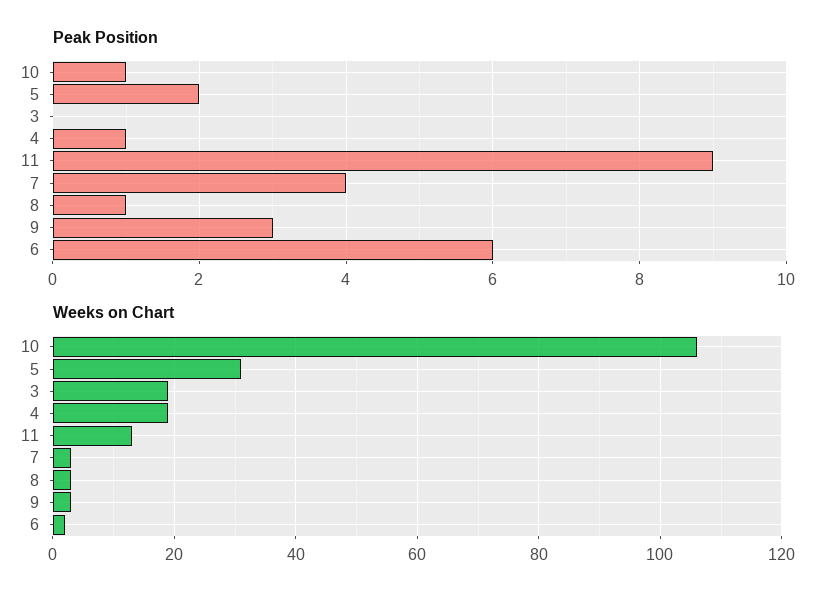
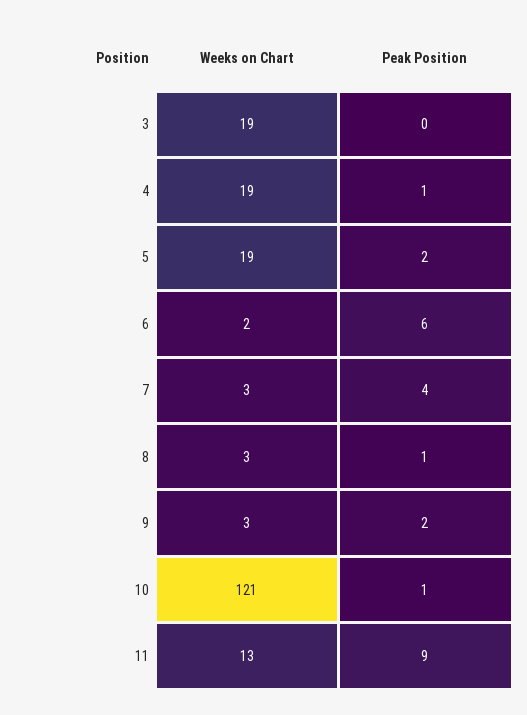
  {
    "Peak Position": {
      "10": 1,
      "5": 2,
      "3": 0,
      "4": 1,
      "11": 9,
      "7": 4,
      "8": 1,
-     "9": 3,
+     "9": 2,
      "6": 6
    },
    "Weeks on Chart": {
-     "10": 105,
+     "10": 121,
-     "5": 30,
+     "5": 19,
      "3": 19,
      "4": 19,
      "11": 13,
      "7": 3,
      "8": 3,
      "9": 3,
      "6": 2
    }
  }

